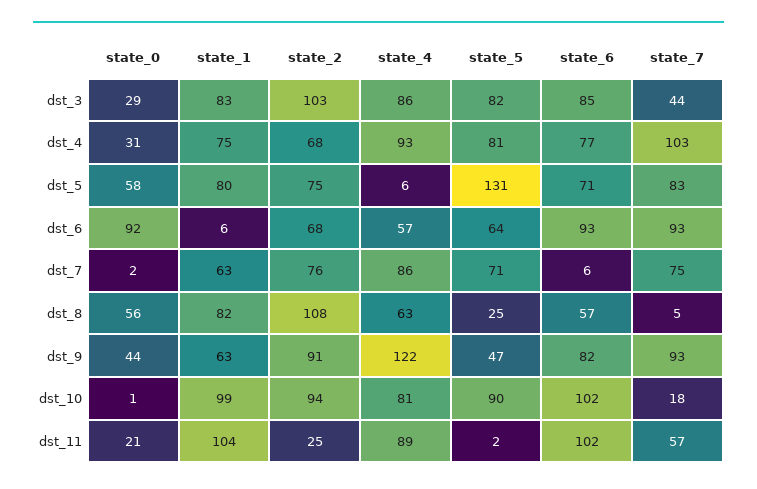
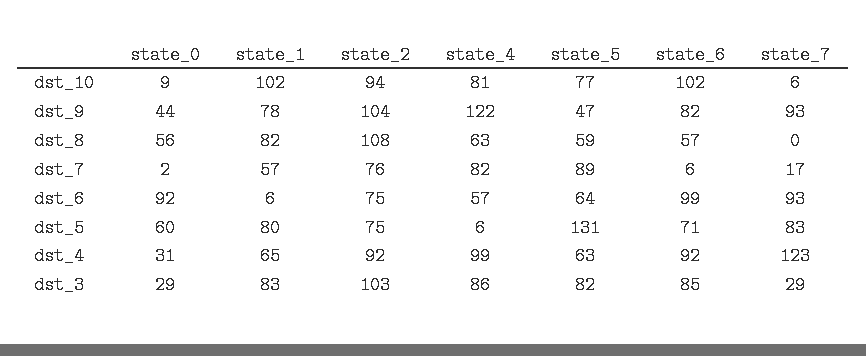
  {
    "state_0": {
      "dst_3": 29,
      "dst_4": 31,
-     "dst_5": 58,
+     "dst_5": 60,
      "dst_6": 92,
      "dst_7": 2,
      "dst_8": 56,
      "dst_9": 44,
-     "dst_10": 1,
+     "dst_10": 9
-     "dst_11": 21
    },
    "state_1": {
      "dst_3": 83,
-     "dst_4": 75,
+     "dst_4": 65,
      "dst_5": 80,
      "dst_6": 6,
-     "dst_7": 63,
+     "dst_7": 57,
      "dst_8": 82,
-     "dst_9": 63,
+     "dst_9": 78,
-     "dst_10": 99,
+     "dst_10": 102
-     "dst_11": 104
    },
    "state_2": {
      "dst_3": 103,
-     "dst_4": 68,
+     "dst_4": 92,
      "dst_5": 75,
-     "dst_6": 68,
+     "dst_6": 75,
      "dst_7": 76,
      "dst_8": 108,
-     "dst_9": 91,
+     "dst_9": 104,
-     "dst_10": 94,
+     "dst_10": 94
-     "dst_11": 25
    },
    "state_4": {
      "dst_3": 86,
-     "dst_4": 93,
+     "dst_4": 99,
      "dst_5": 6,
      "dst_6": 57,
-     "dst_7": 86,
+     "dst_7": 82,
      "dst_8": 63,
      "dst_9": 122,
-     "dst_10": 81,
+     "dst_10": 81
-     "dst_11": 89
    },
    "state_5": {
      "dst_3": 82,
-     "dst_4": 81,
+     "dst_4": 63,
      "dst_5": 131,
      "dst_6": 64,
-     "dst_7": 71,
+     "dst_7": 89,
-     "dst_8": 25,
+     "dst_8": 59,
      "dst_9": 47,
-     "dst_10": 90,
+     "dst_10": 77
-     "dst_11": 2
    },
    "state_6": {
      "dst_3": 85,
-     "dst_4": 77,
+     "dst_4": 92,
      "dst_5": 71,
-     "dst_6": 93,
+     "dst_6": 99,
      "dst_7": 6,
      "dst_8": 57,
      "dst_9": 82,
-     "dst_10": 102,
+     "dst_10": 102
-     "dst_11": 102
    },
    "state_7": {
-     "dst_3": 44,
+     "dst_3": 29,
-     "dst_4": 103,
+     "dst_4": 123,
      "dst_5": 83,
      "dst_6": 93,
-     "dst_7": 75,
+     "dst_7": 17,
-     "dst_8": 5,
+     "dst_8": 0,
      "dst_9": 93,
-     "dst_10": 18,
+     "dst_10": 6
-     "dst_11": 57
    }
  }

